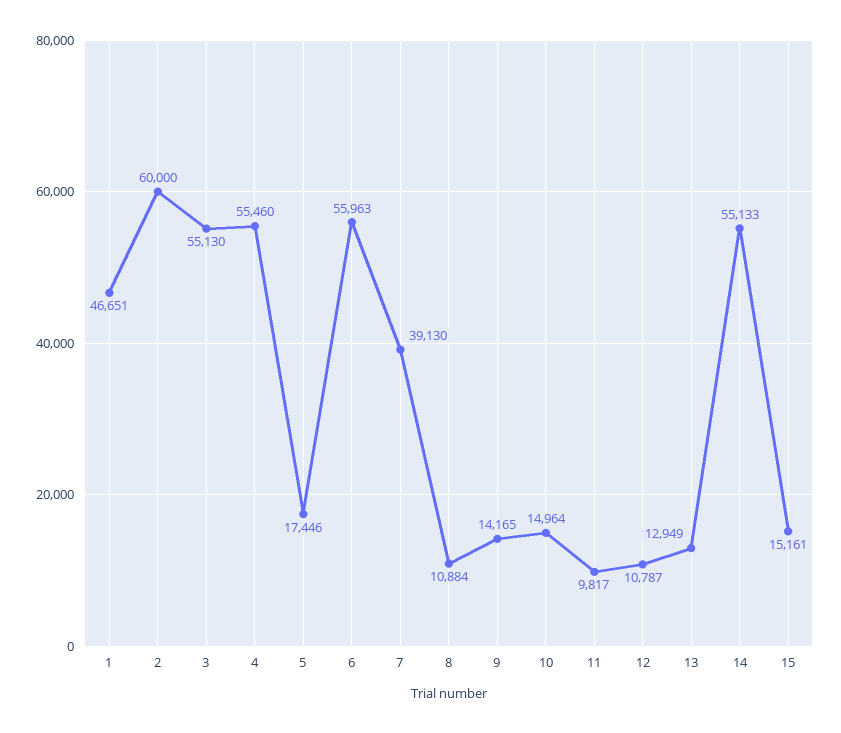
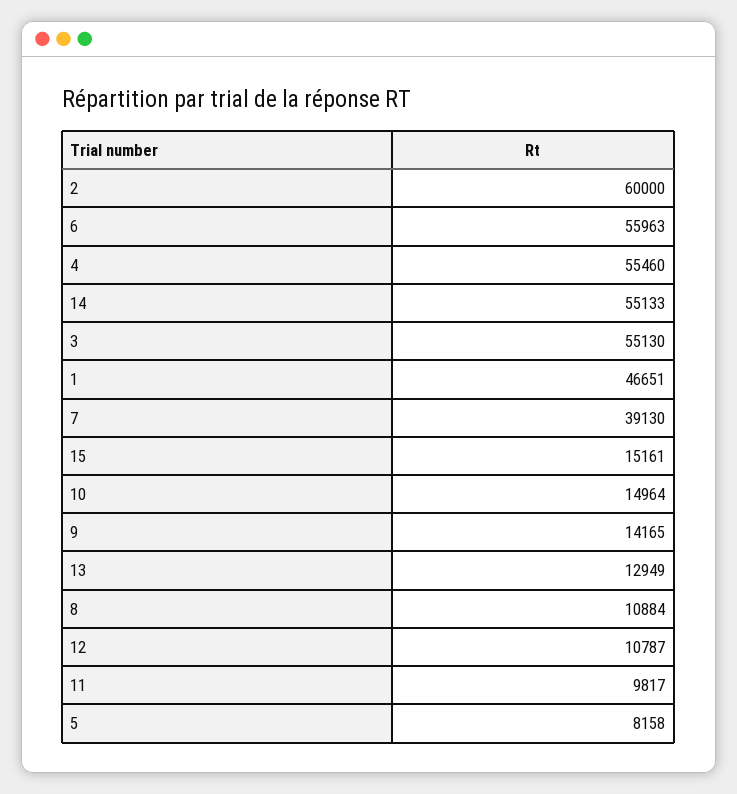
  {
    "1": 46651,
    "2": 60000,
    "3": 55130,
    "4": 55460,
-   "5": 17446,
+   "5": 8158,
    "6": 55963,
    "7": 39130,
    "8": 10884,
    "9": 14165,
    "10": 14964,
    "11": 9817,
    "12": 10787,
    "13": 12949,
    "14": 55133,
    "15": 15161
  }

